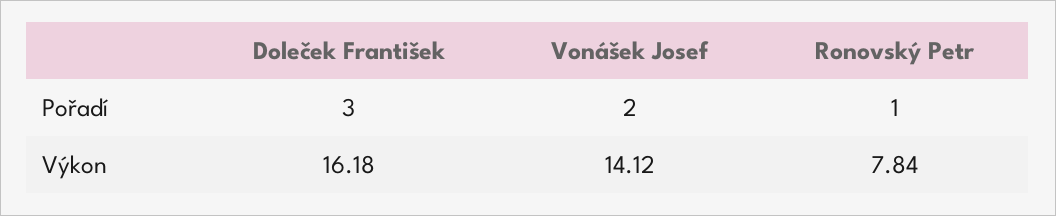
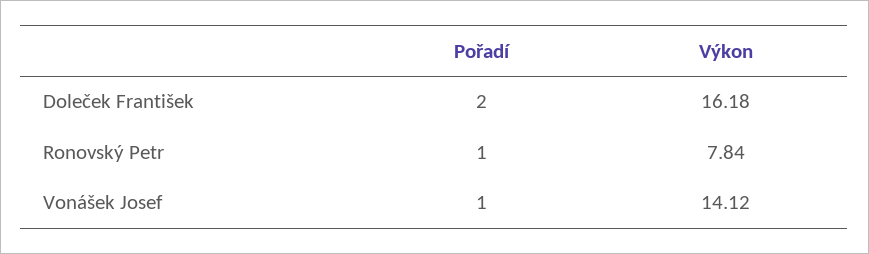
  {
    "Doleček František": {
-     "Pořadí": 3,
+     "Pořadí": 2,
      "Výkon": 16.18
    },
    "Vonášek Josef": {
-     "Pořadí": 2,
+     "Pořadí": 1,
      "Výkon": 14.12
    },
    "Ronovský Petr": {
      "Pořadí": 1,
      "Výkon": 7.84
    }
  }

